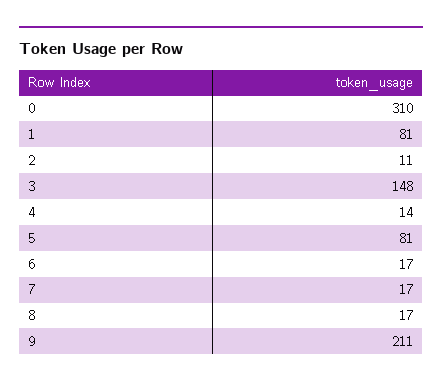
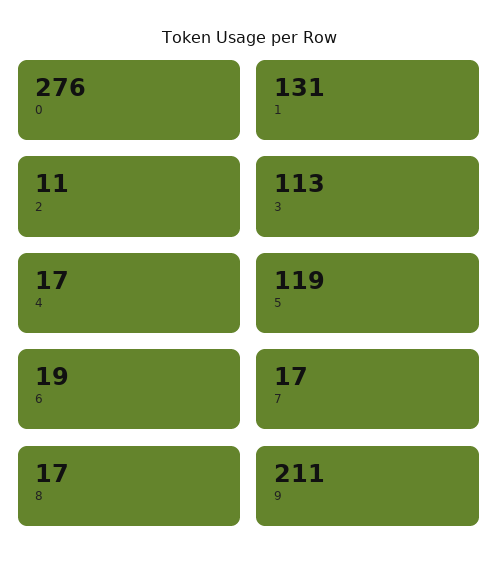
  {
-   "0": 310,
+   "0": 276,
-   "1": 81,
+   "1": 131,
    "2": 11,
-   "3": 148,
+   "3": 113,
-   "4": 14,
+   "4": 17,
-   "5": 81,
+   "5": 119,
-   "6": 17,
+   "6": 19,
    "7": 17,
    "8": 17,
    "9": 211
  }

